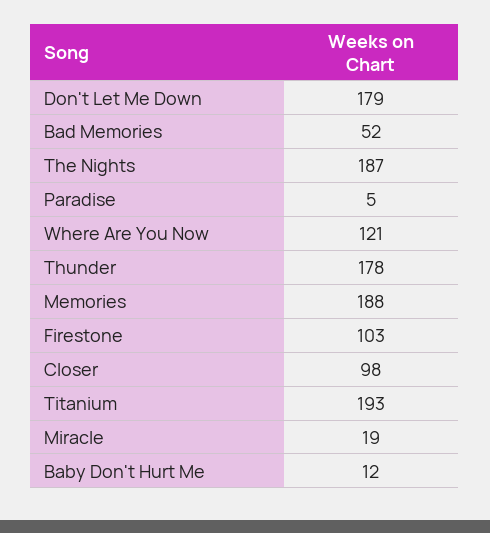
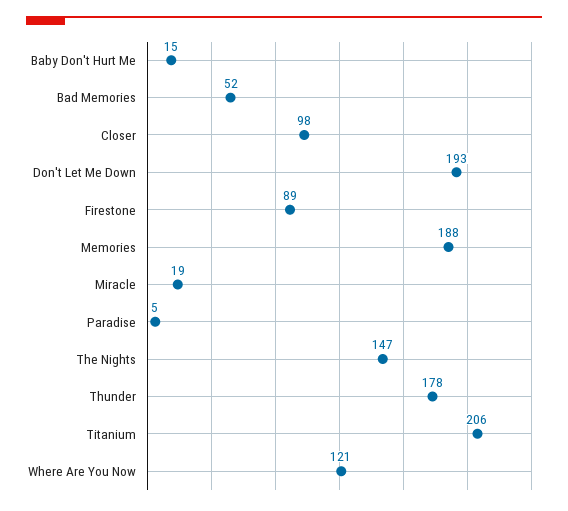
  {
-   "Don't Let Me Down": 179,
+   "Don't Let Me Down": 193,
    "Bad Memories": 52,
-   "The Nights": 187,
+   "The Nights": 147,
    "Paradise": 5,
    "Where Are You Now": 121,
    "Thunder": 178,
    "Memories": 188,
-   "Firestone": 103,
+   "Firestone": 89,
    "Closer": 98,
-   "Titanium": 193,
+   "Titanium": 206,
    "Miracle": 19,
-   "Baby Don't Hurt Me": 12
+   "Baby Don't Hurt Me": 15
  }

